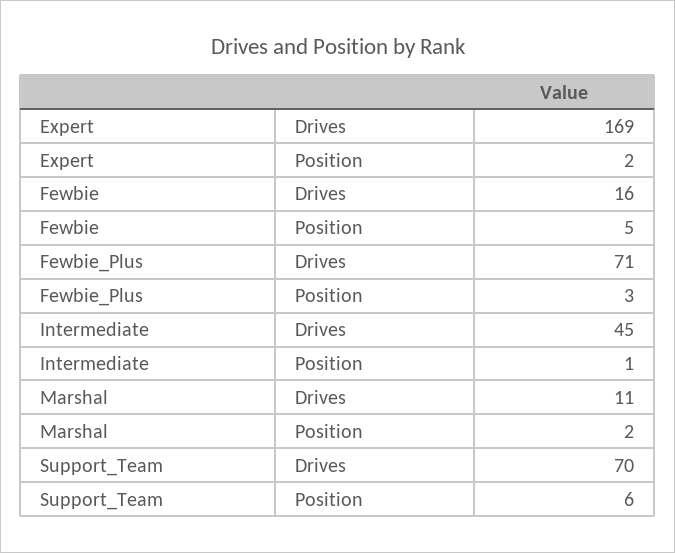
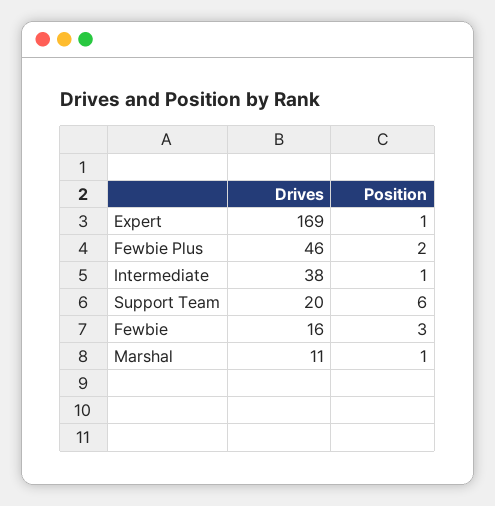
  {
    "Expert": {
      "Drives": 169,
-     "Position": 2
+     "Position": 1
    },
    "Fewbie": {
      "Drives": 16,
-     "Position": 5
+     "Position": 3
    },
    "Fewbie_Plus": {
-     "Drives": 71,
+     "Drives": 46,
-     "Position": 3
+     "Position": 2
    },
    "Intermediate": {
-     "Drives": 45,
+     "Drives": 38,
      "Position": 1
    },
    "Marshal": {
      "Drives": 11,
-     "Position": 2
+     "Position": 1
    },
    "Support_Team": {
-     "Drives": 70,
+     "Drives": 20,
      "Position": 6
    }
  }

